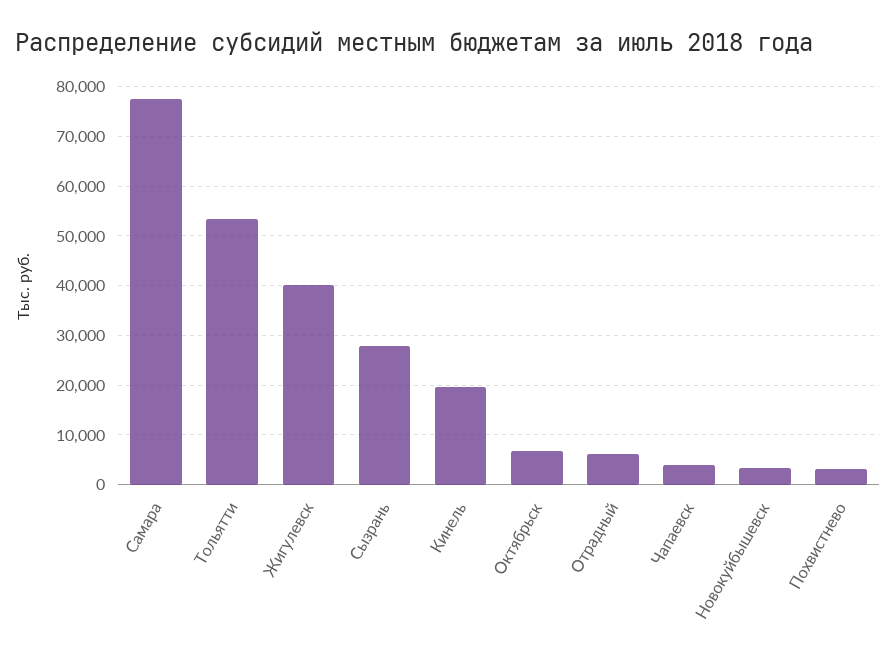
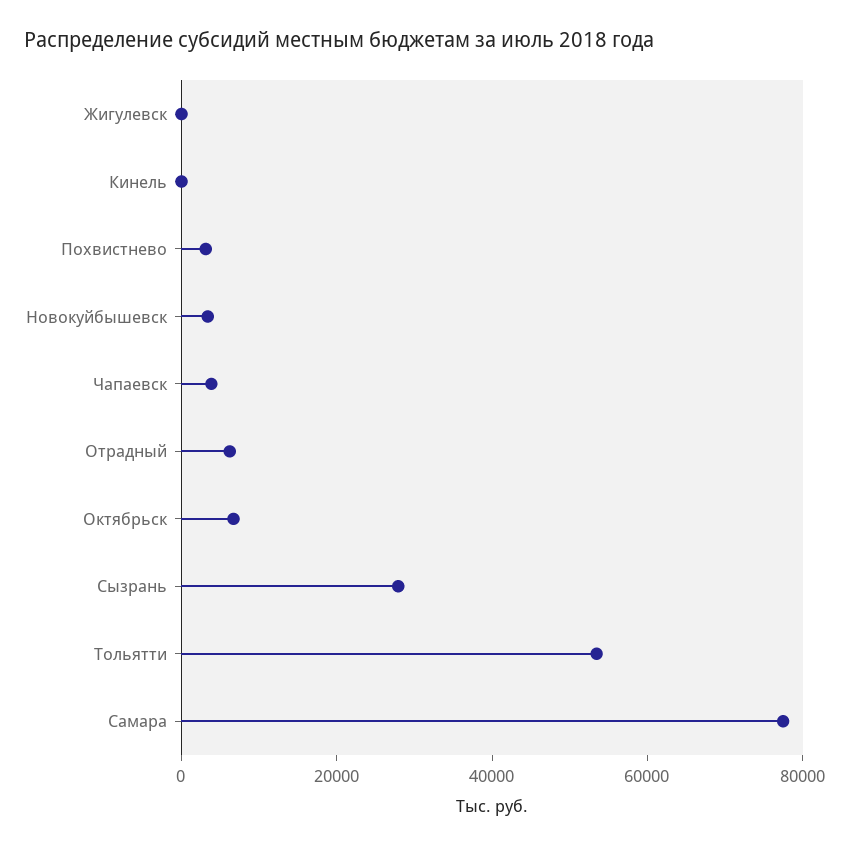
  {
    "Самара": 78000,
    "Тольятти": 54000,
-   "Жигулевск": 40000,
+   "Жигулевск": 0,
    "Сызрань": 28000,
-   "Кинель": 20000,
+   "Кинель": 0,
    "Октябрьск": 6000,
    "Отрадный": 6000,
    "Чапаевск": 4000,
    "Новокуйбышевск": 4000,
    "Похвистнево": 4000
  }

